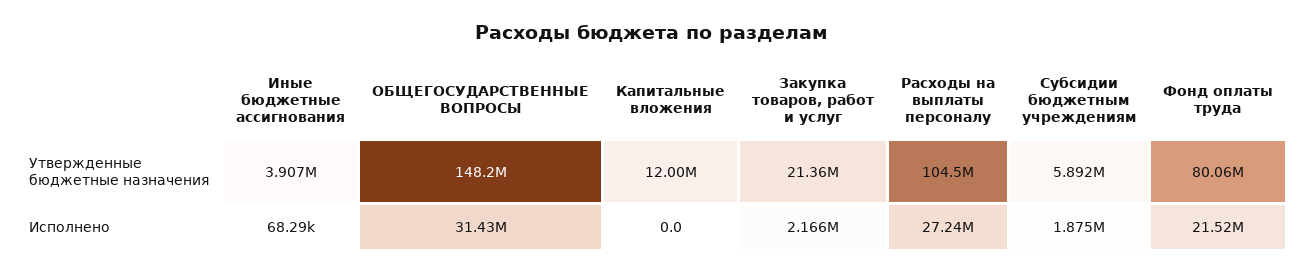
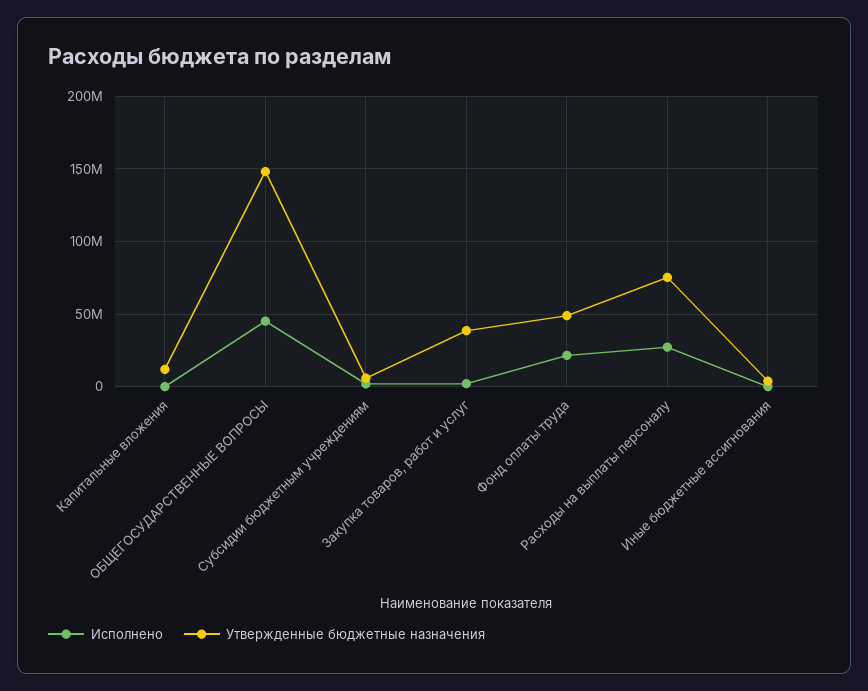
  {
    "Утвержденные бюджетные назначения": {
      "Иные бюджетные ассигнования": 3907000,
      "ОБЩЕГОСУДАРСТВЕННЫЕ ВОПРОСЫ": 148200000,
      "Капитальные вложения": 12000000,
-     "Закупка товаров, работ и услуг": 21360000,
+     "Закупка товаров, работ и услуг": 40000000,
-     "Расходы на выплаты персоналу": 104500000,
+     "Расходы на выплаты персоналу": 75000000,
      "Субсидии бюджетным учреждениям": 5892000,
-     "Фонд оплаты труда": 80060000
+     "Фонд оплаты труда": 50000000
    },
    "Исполнено": {
      "Иные бюджетные ассигнования": 68290,
-     "ОБЩЕГОСУДАРСТВЕННЫЕ ВОПРОСЫ": 31430000,
+     "ОБЩЕГОСУДАРСТВЕННЫЕ ВОПРОСЫ": 45000000,
      "Капитальные вложения": 0,
      "Закупка товаров, работ и услуг": 2166000,
      "Расходы на выплаты персоналу": 27240000,
      "Субсидии бюджетным учреждениям": 1875000,
      "Фонд оплаты труда": 21520000
    }
  }

